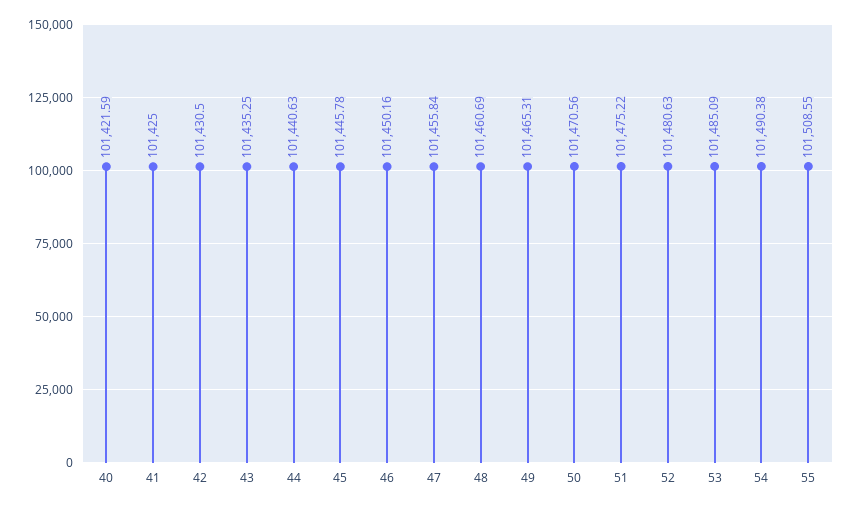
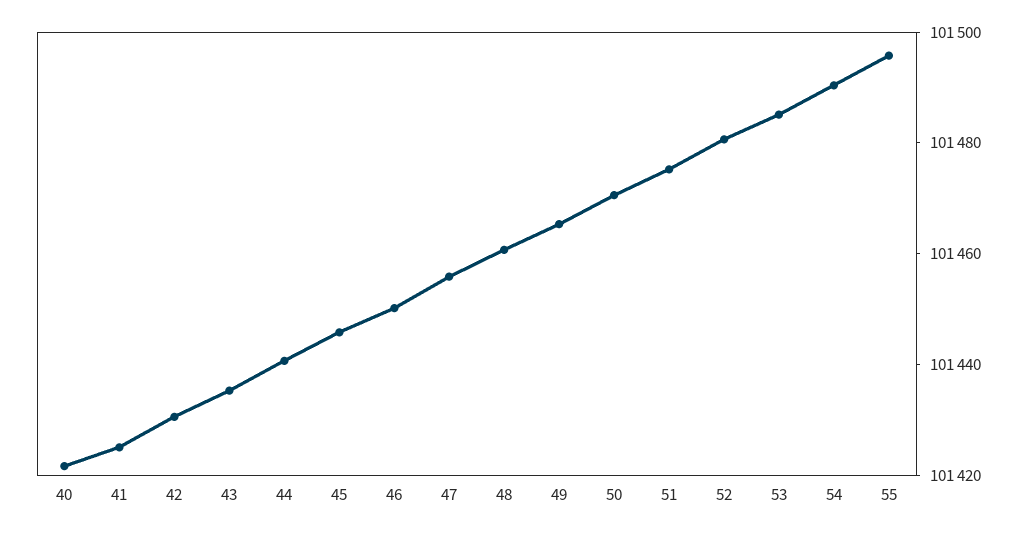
  {
    "40": 101421.59,
    "41": 101425,
    "42": 101430.5,
    "43": 101435.25,
    "44": 101440.63,
    "45": 101445.78,
    "46": 101450.16,
    "47": 101455.84,
    "48": 101460.69,
    "49": 101465.31,
    "50": 101470.56,
    "51": 101475.22,
    "52": 101480.63,
    "53": 101485.09,
    "54": 101490.38,
-   "55": 101508.55
+   "55": 101495
  }

